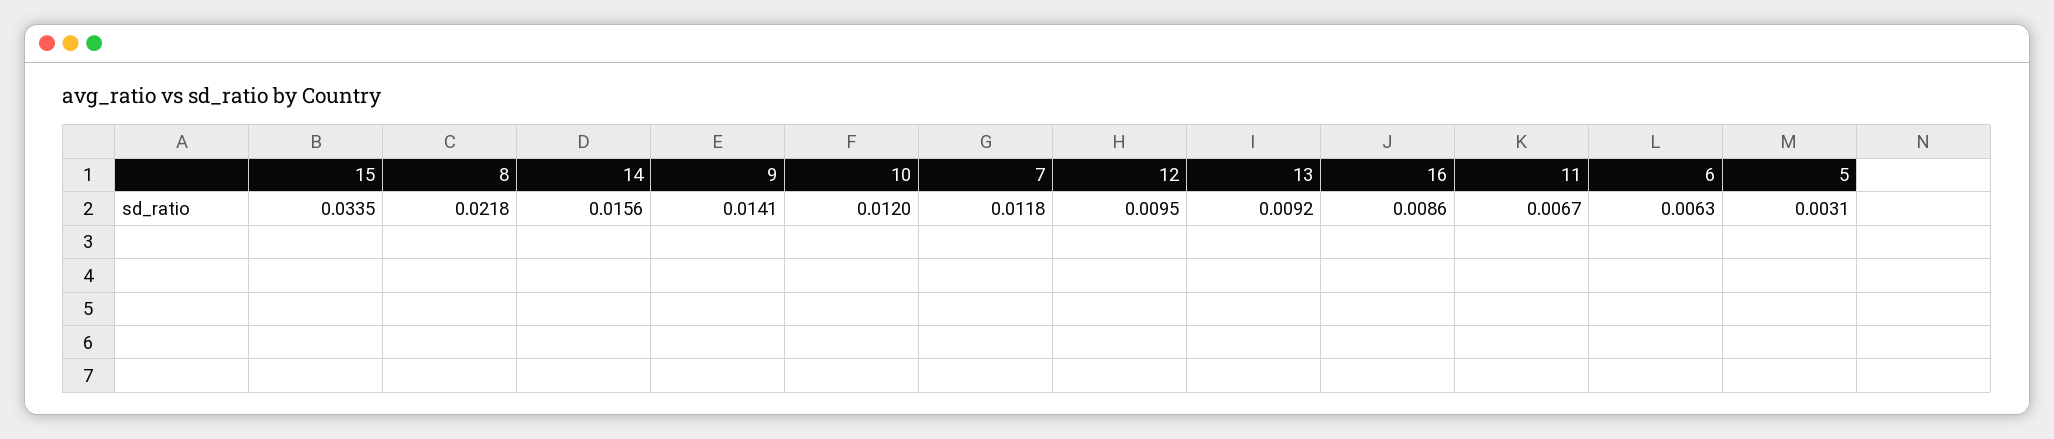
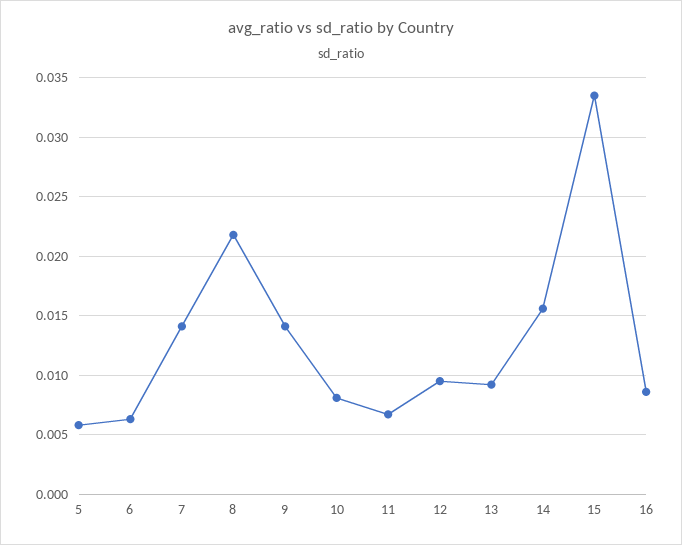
  {
    "15": 0.0335,
    "8": 0.0218,
    "14": 0.0156,
    "9": 0.0141,
-   "10": 0.012,
+   "10": 0.008,
-   "7": 0.0118,
+   "7": 0.014,
    "12": 0.0095,
    "13": 0.0092,
    "16": 0.0086,
    "11": 0.0067,
    "6": 0.0063,
-   "5": 0.0031
+   "5": 0.006
  }

